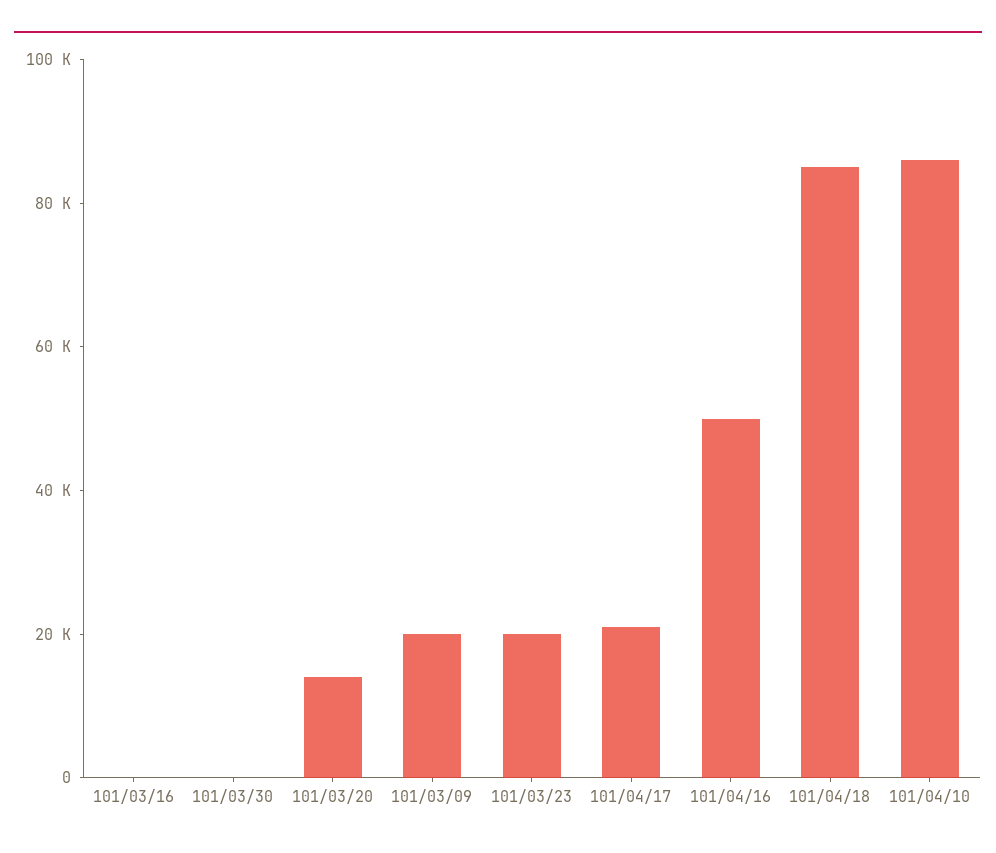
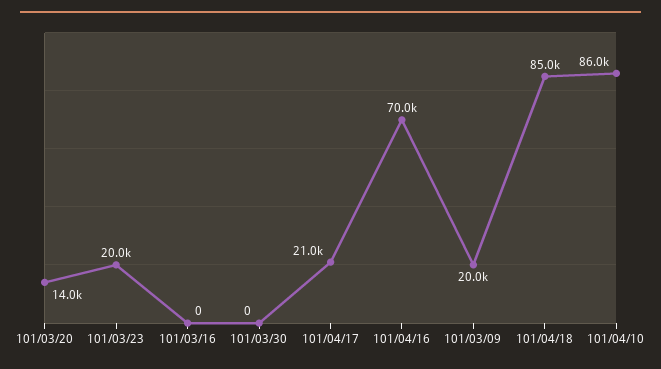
  {
    "101/03/16": 0,
    "101/03/30": 0,
    "101/03/20": 14000,
    "101/03/09": 20000,
    "101/03/23": 20000,
    "101/04/17": 21000,
-   "101/04/16": 50000,
+   "101/04/16": 70000,
    "101/04/18": 85000,
    "101/04/10": 86000
  }

